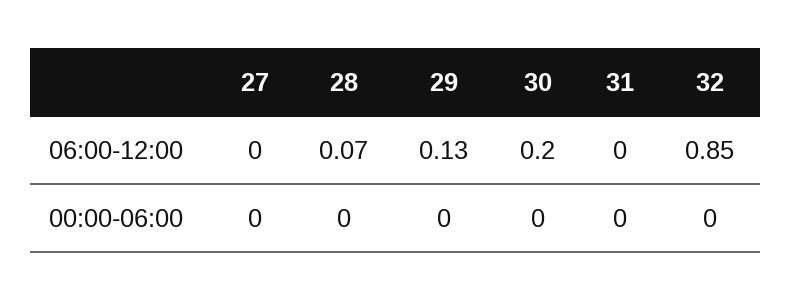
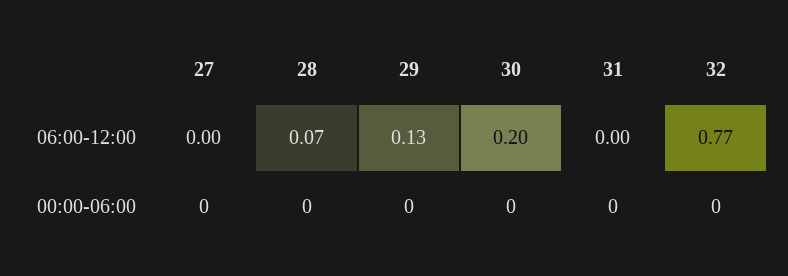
  {
    "27": {
      "06:00-12:00": 0,
      "00:00-06:00": 0
    },
    "28": {
      "06:00-12:00": 0.07,
      "00:00-06:00": 0
    },
    "29": {
      "06:00-12:00": 0.13,
      "00:00-06:00": 0
    },
    "30": {
      "06:00-12:00": 0.2,
      "00:00-06:00": 0
    },
    "31": {
      "06:00-12:00": 0,
      "00:00-06:00": 0
    },
    "32": {
-     "06:00-12:00": 0.85,
+     "06:00-12:00": 0.77,
      "00:00-06:00": 0
    }
  }

